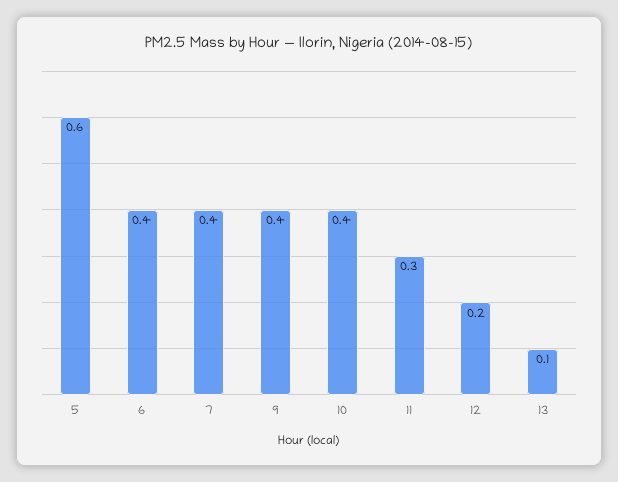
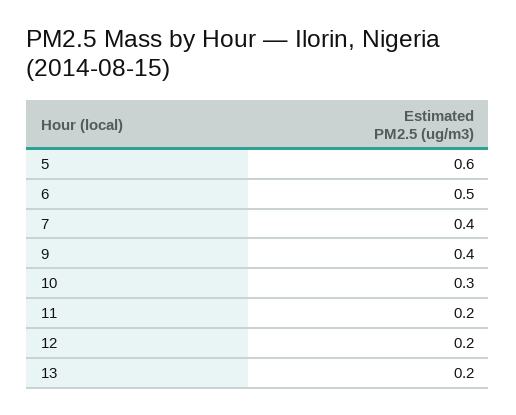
  {
    "5": 0.6,
-   "6": 0.4,
+   "6": 0.5,
    "7": 0.4,
    "9": 0.4,
-   "10": 0.4,
+   "10": 0.3,
-   "11": 0.3,
+   "11": 0.2,
    "12": 0.2,
-   "13": 0.1
+   "13": 0.2
  }

